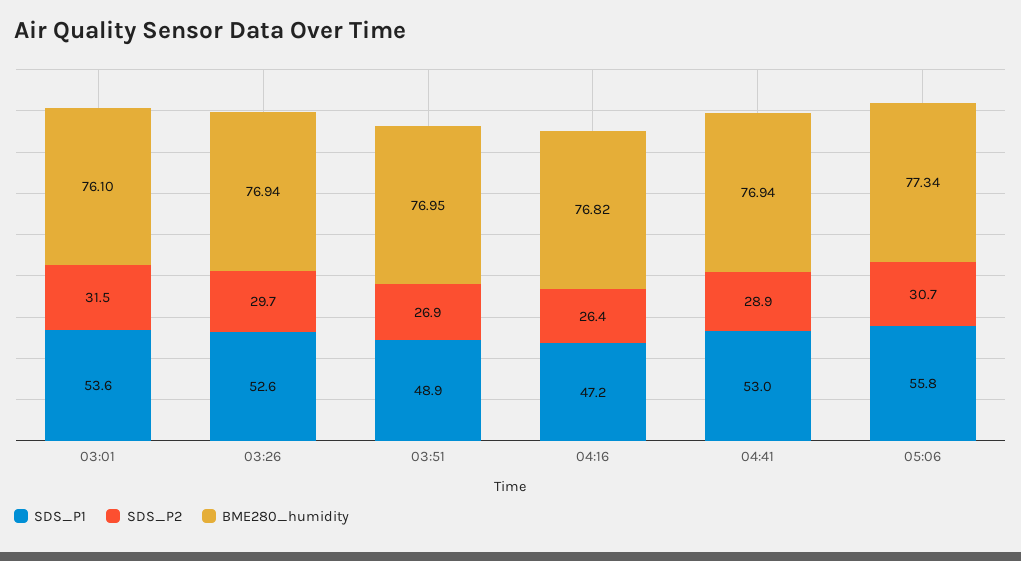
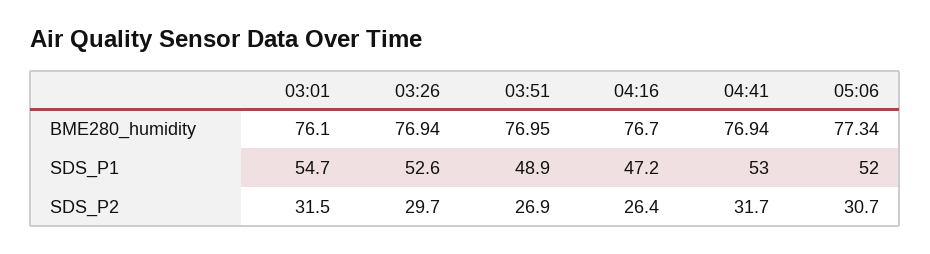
  {
    "SDS_P1": {
-     "03:01": 53.6,
+     "03:01": 54.7,
      "03:26": 52.6,
      "03:51": 48.9,
      "04:16": 47.2,
      "04:41": 53,
-     "05:06": 55.8
+     "05:06": 52
    },
    "SDS_P2": {
      "03:01": 31.5,
      "03:26": 29.7,
      "03:51": 26.9,
      "04:16": 26.4,
-     "04:41": 28.9,
+     "04:41": 31.7,
      "05:06": 30.7
    },
    "BME280_humidity": {
      "03:01": 76.1,
      "03:26": 76.94,
      "03:51": 76.95,
-     "04:16": 76.82,
+     "04:16": 76.7,
      "04:41": 76.94,
      "05:06": 77.34
    }
  }

